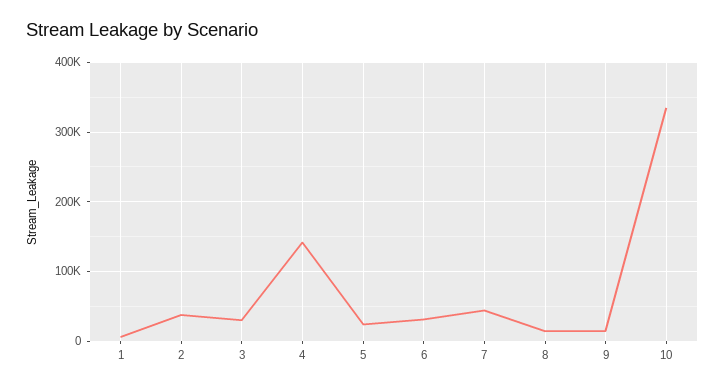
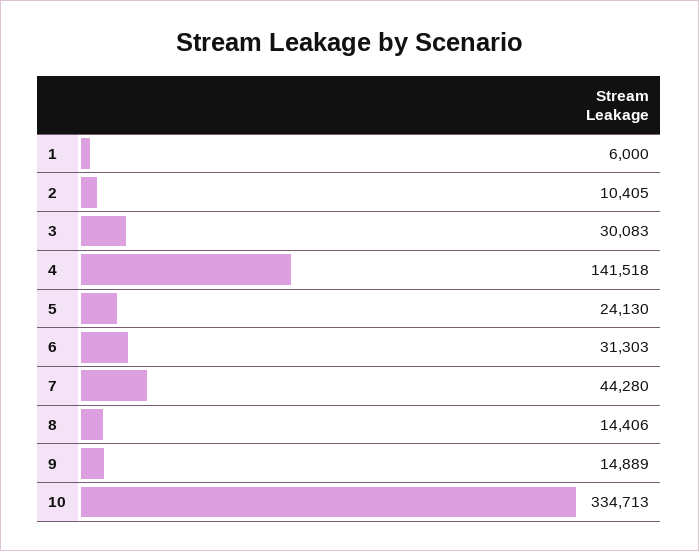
  {
    "1": 6000,
-   "2": 40000,
+   "2": 10405,
    "3": 30083,
    "4": 141518,
    "5": 24130,
    "6": 31303,
    "7": 44280,
    "8": 14406,
    "9": 14889,
    "10": 334713
  }

